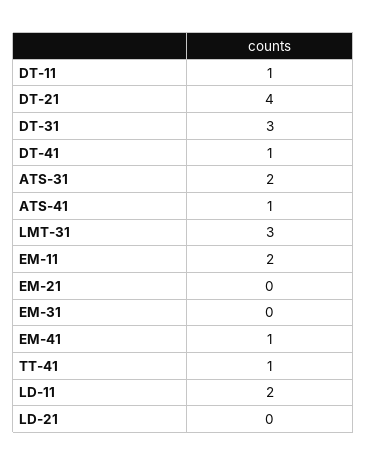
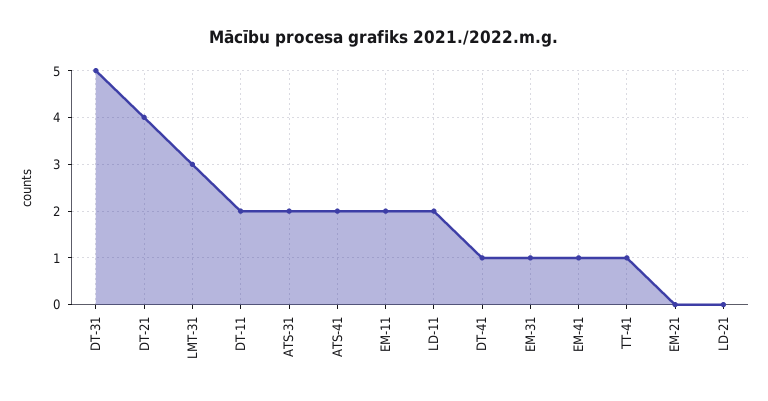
  {
-   "DT-11": 1,
+   "DT-11": 2,
    "DT-21": 4,
-   "DT-31": 3,
+   "DT-31": 5,
    "DT-41": 1,
    "ATS-31": 2,
-   "ATS-41": 1,
+   "ATS-41": 2,
    "LMT-31": 3,
    "EM-11": 2,
    "EM-21": 0,
-   "EM-31": 0,
+   "EM-31": 1,
    "EM-41": 1,
    "TT-41": 1,
    "LD-11": 2,
    "LD-21": 0
  }

